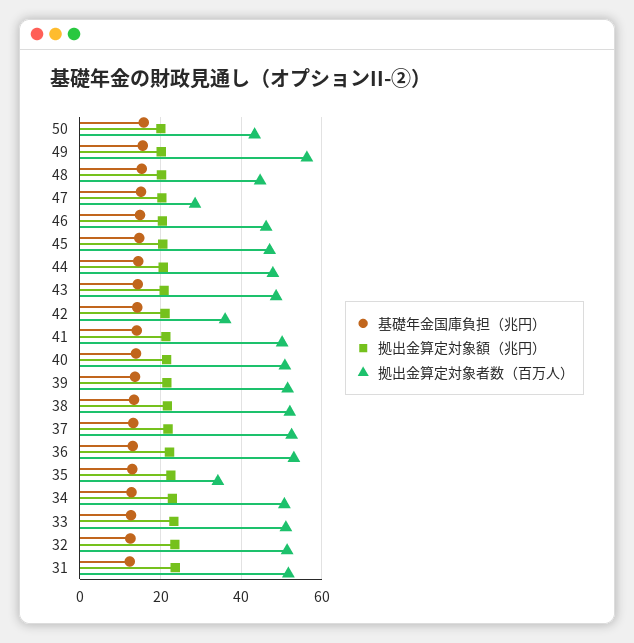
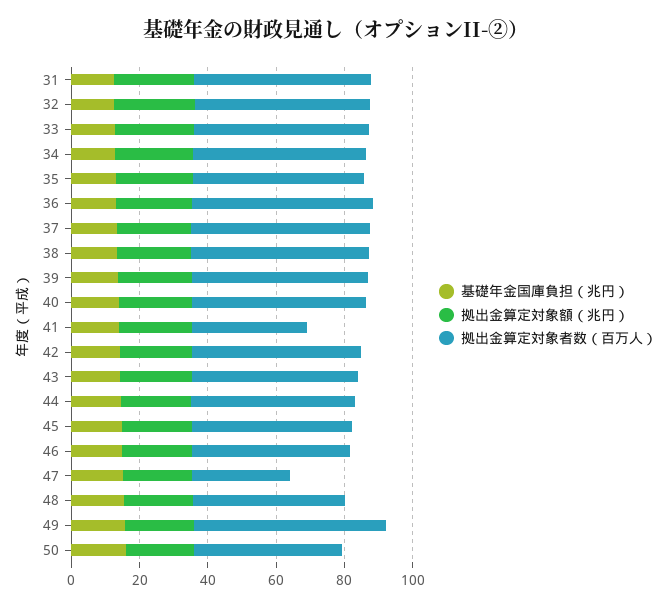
  {
    "基礎年金国庫負担（兆円）": {
      "50": 16,
      "49": 16,
      "48": 16,
      "47": 16,
      "46": 14,
      "45": 14,
      "44": 14,
      "43": 14,
      "42": 14,
      "41": 14,
      "40": 14,
      "39": 14,
      "38": 14,
      "37": 14,
      "36": 14,
      "35": 12,
      "34": 12,
      "33": 12,
      "32": 12,
      "31": 12
    },
    "拠出金算定対象額（兆円）": {
      "50": 20,
      "49": 20,
      "48": 20,
      "47": 20,
      "46": 20,
      "45": 20,
      "44": 20,
      "43": 20,
      "42": 22,
      "41": 22,
      "40": 22,
      "39": 22,
      "38": 22,
      "37": 22,
      "36": 22,
      "35": 22,
      "34": 22,
      "33": 24,
      "32": 24,
      "31": 24
    },
    "拠出金算定対象者数（百万人）": {
      "50": 44,
      "49": 56,
      "48": 44,
      "47": 28,
      "46": 46,
      "45": 48,
      "44": 48,
      "43": 48,
-     "42": 36,
+     "42": 50,
-     "41": 50,
+     "41": 35,
      "40": 50,
      "39": 52,
      "38": 52,
      "37": 52,
      "36": 54,
-     "35": 34,
+     "35": 50,
      "34": 50,
      "33": 52,
      "32": 52,
      "31": 52
    }
  }

